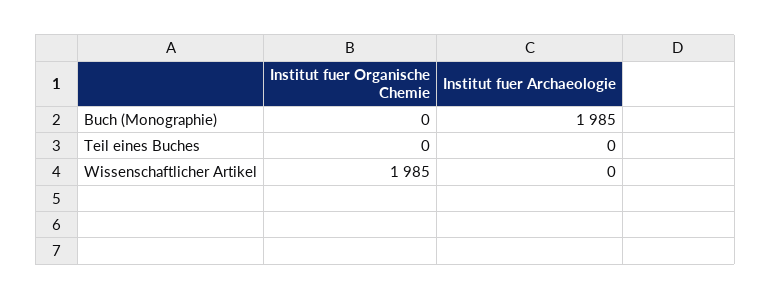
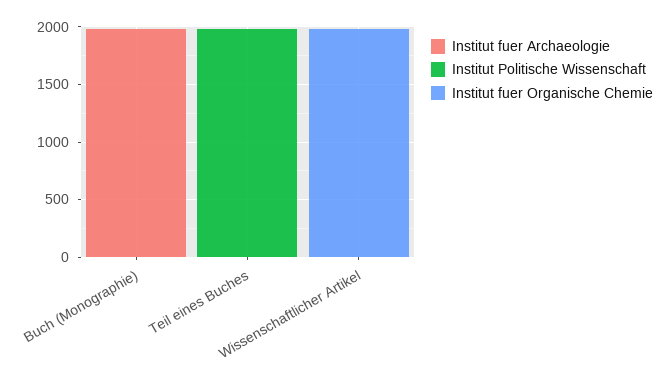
  {
    "Institut fuer Organische Chemie": {
      "Buch (Monographie)": 0,
      "Teil eines Buches": 0,
      "Wissenschaftlicher Artikel": 1985
    },
    "Institut fuer Archaeologie": {
      "Buch (Monographie)": 1985,
      "Teil eines Buches": 0,
      "Wissenschaftlicher Artikel": 0
-   }
+   },
+   "Institut Politische Wissenschaft": {
+     "Buch (Monographie)": 0,
+     "Teil eines Buches": 2000,
+     "Wissenschaftlicher Artikel": 0
+   }
  }

